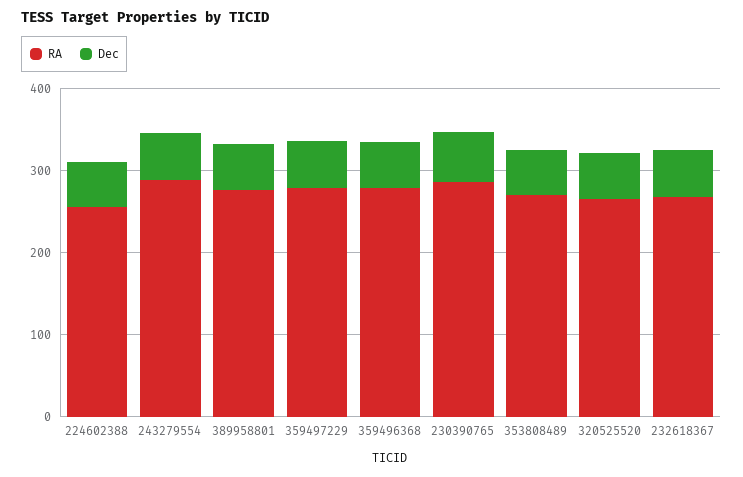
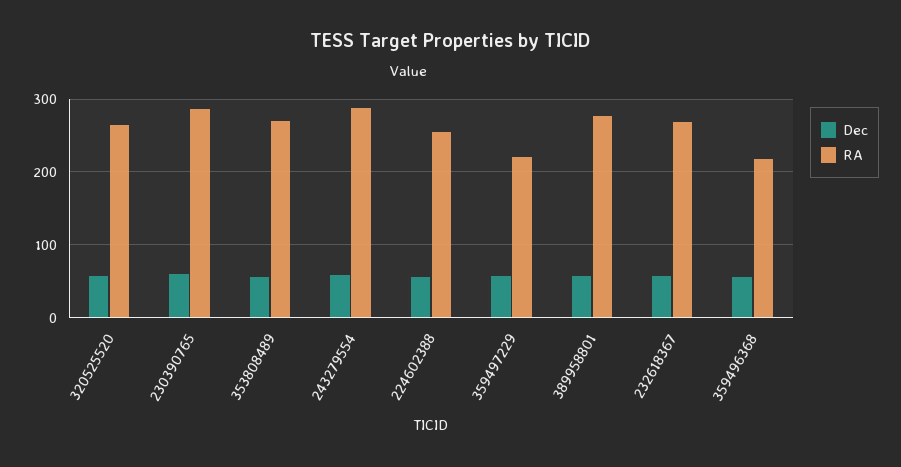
  {
    "RA": {
      "224602388": 260,
      "243279554": 290,
      "389958801": 280,
-     "359497229": 280,
+     "359497229": 220,
-     "359496368": 280,
+     "359496368": 220,
      "230390765": 290,
      "353808489": 270,
      "320525520": 260,
      "232618367": 270
    },
    "Dec": {
      "224602388": 60,
      "243279554": 60,
      "389958801": 60,
      "359497229": 60,
      "359496368": 60,
      "230390765": 60,
      "353808489": 60,
      "320525520": 60,
      "232618367": 60
    }
  }

